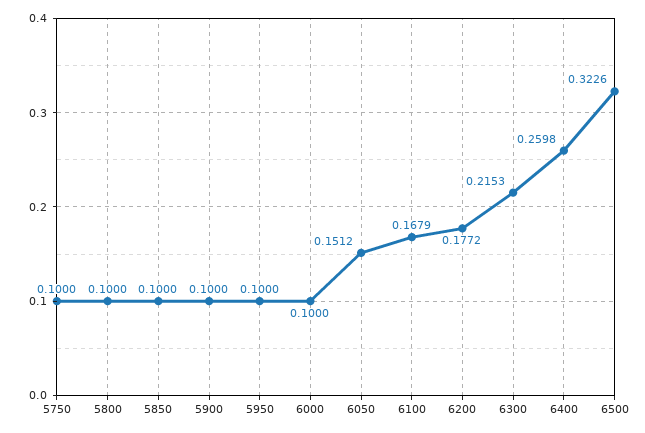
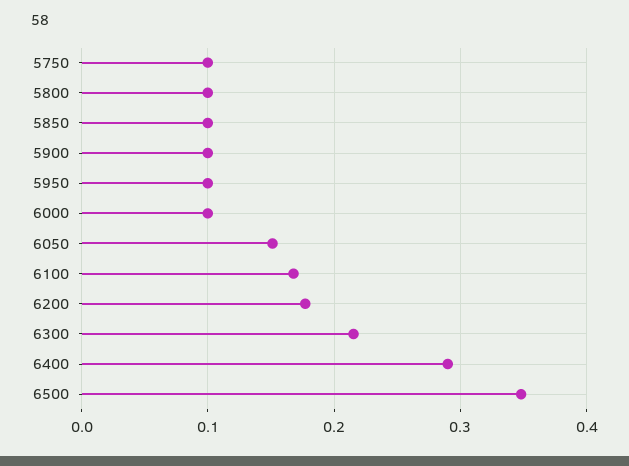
  {
    "5750": 0.1,
    "5800": 0.1,
    "5850": 0.1,
    "5900": 0.1,
    "5950": 0.1,
    "6000": 0.1,
    "6050": 0.1512,
    "6100": 0.1679,
    "6200": 0.1772,
    "6300": 0.2153,
-   "6400": 0.2598,
+   "6400": 0.29,
-   "6500": 0.3226
+   "6500": 0.35
  }

